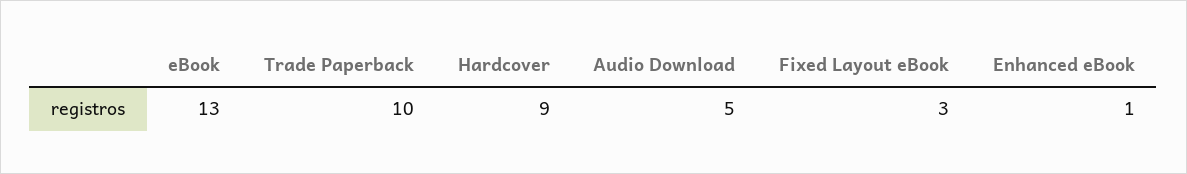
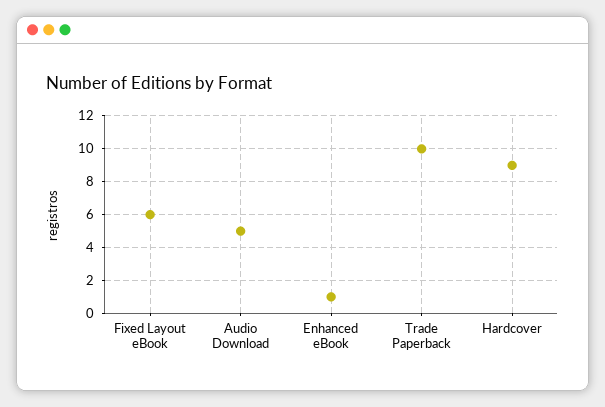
  {
-   "eBook": 13,
    "Trade Paperback": 10,
    "Hardcover": 9,
    "Audio Download": 5,
-   "Fixed Layout eBook": 3,
+   "Fixed Layout eBook": 6,
    "Enhanced eBook": 1
  }

